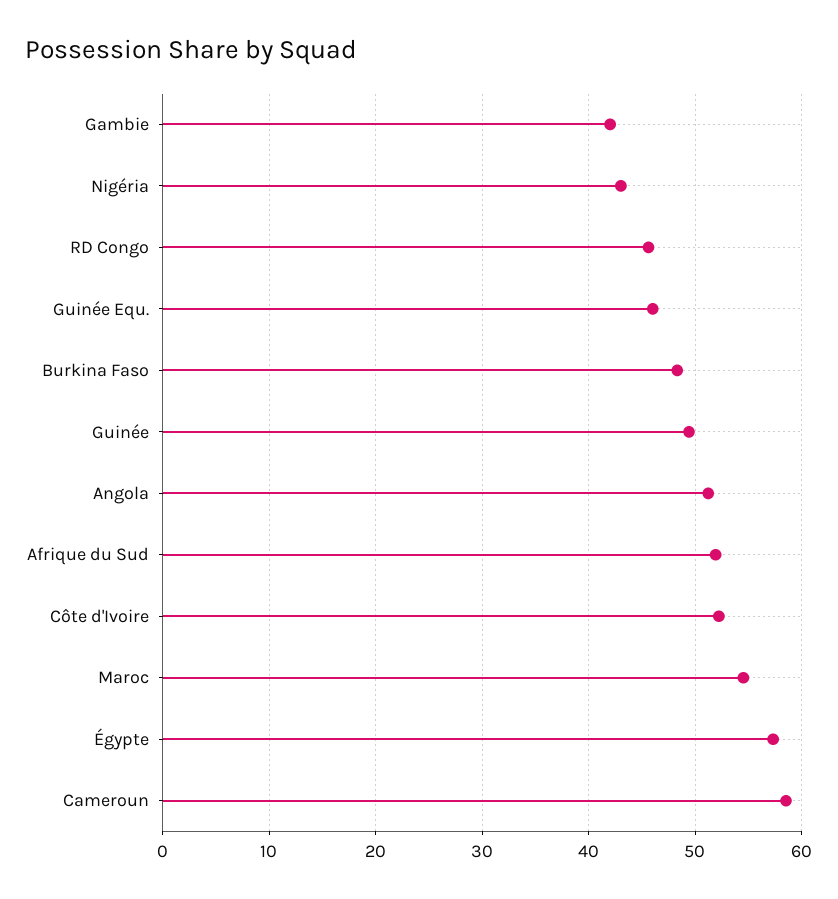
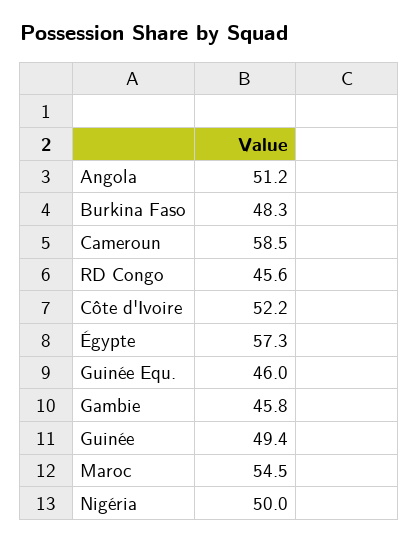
  {
-   "Gambie": 42,
+   "Gambie": 45.8,
-   "Nigéria": 43,
+   "Nigéria": 50,
    "RD Congo": 45.6,
    "Guinée Equ.": 46,
    "Burkina Faso": 48.3,
    "Guinée": 49.4,
    "Angola": 51.2,
-   "Afrique du Sud": 52,
    "Côte d'Ivoire": 52.2,
    "Maroc": 54.5,
    "Égypte": 57.3,
    "Cameroun": 58.5
  }

